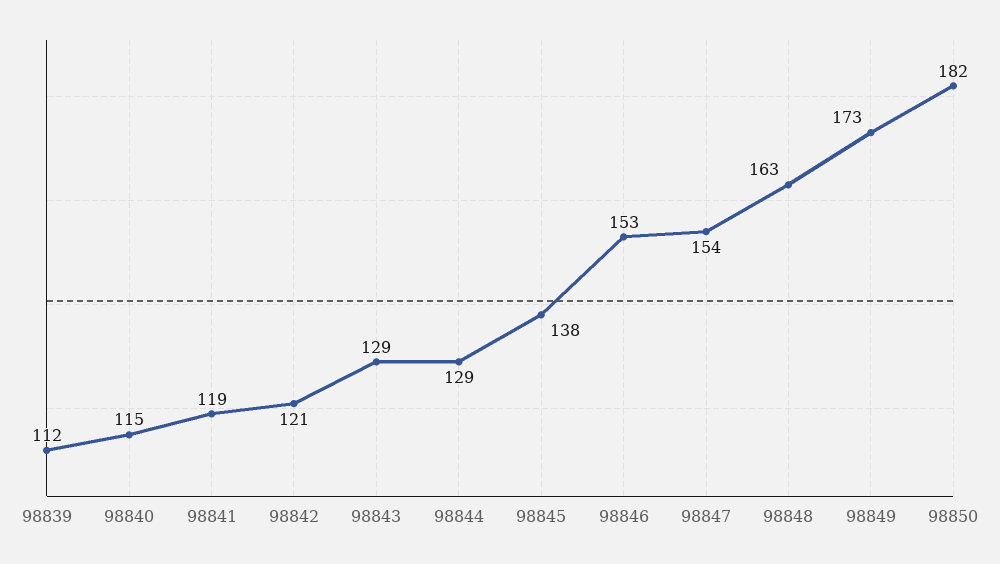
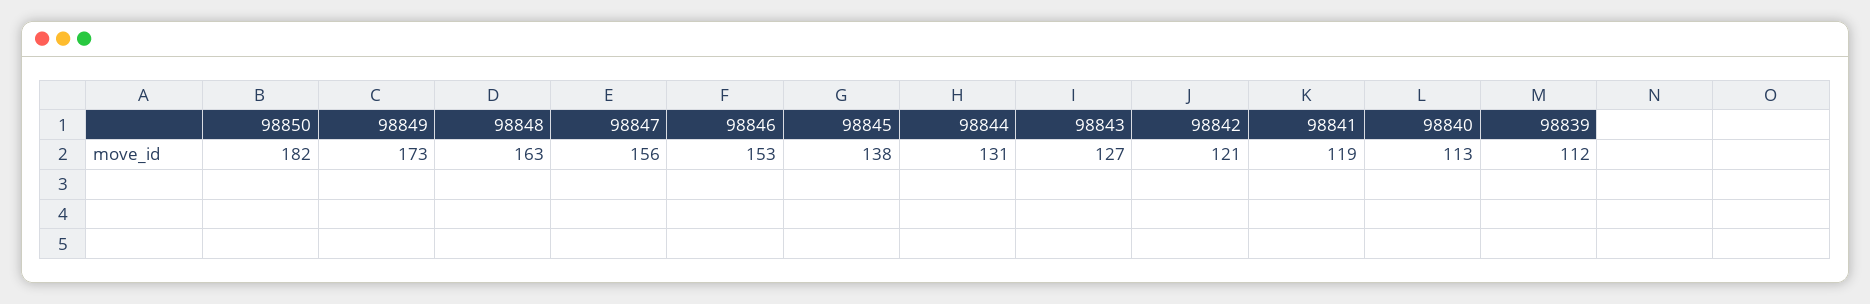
  {
    "98839": 112,
-   "98840": 115,
+   "98840": 113,
    "98841": 119,
    "98842": 121,
-   "98843": 129,
+   "98843": 127,
-   "98844": 129,
+   "98844": 131,
    "98845": 138,
    "98846": 153,
-   "98847": 154,
+   "98847": 156,
    "98848": 163,
    "98849": 173,
    "98850": 182
  }

